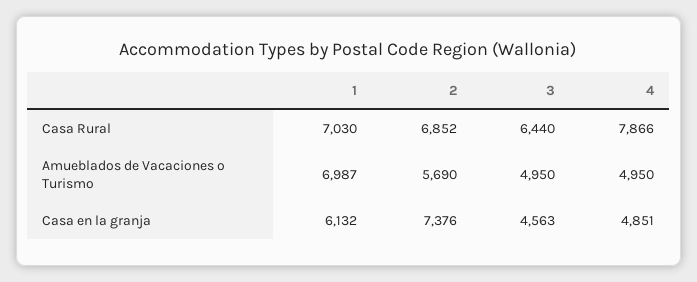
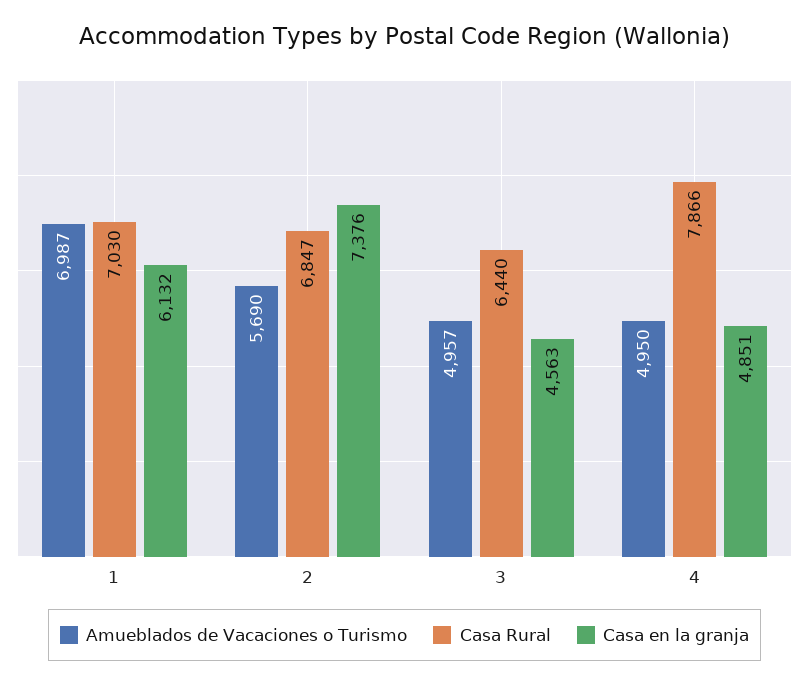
  {
    "Casa Rural": {
      "1": 7030,
-     "2": 6852,
+     "2": 6847,
      "3": 6440,
      "4": 7866
    },
    "Amueblados de Vacaciones o Turismo": {
      "1": 6987,
      "2": 5690,
-     "3": 4950,
+     "3": 4957,
      "4": 4950
    },
    "Casa en la granja": {
      "1": 6132,
      "2": 7376,
      "3": 4563,
      "4": 4851
    }
  }

